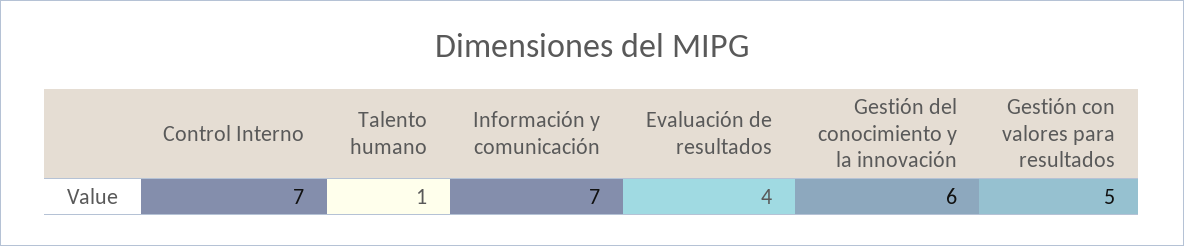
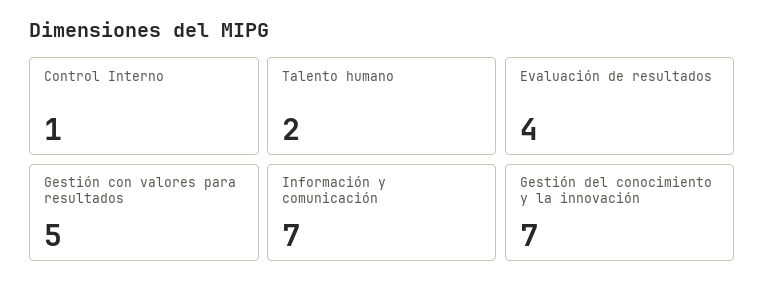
  {
-   "Control Interno": 7,
+   "Control Interno": 1,
-   "Talento humano": 1,
+   "Talento humano": 2,
    "Información y comunicación": 7,
    "Evaluación de resultados": 4,
-   "Gestión del conocimiento y la innovación": 6,
+   "Gestión del conocimiento y la innovación": 7,
    "Gestión con valores para resultados": 5
  }

